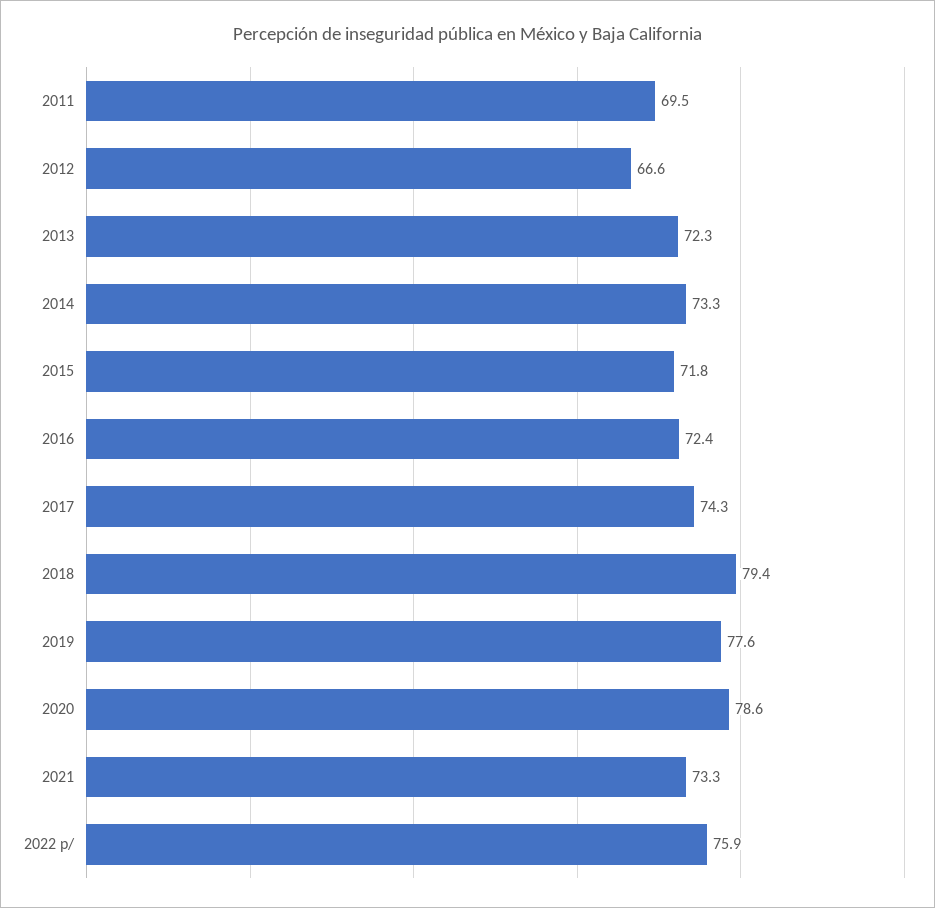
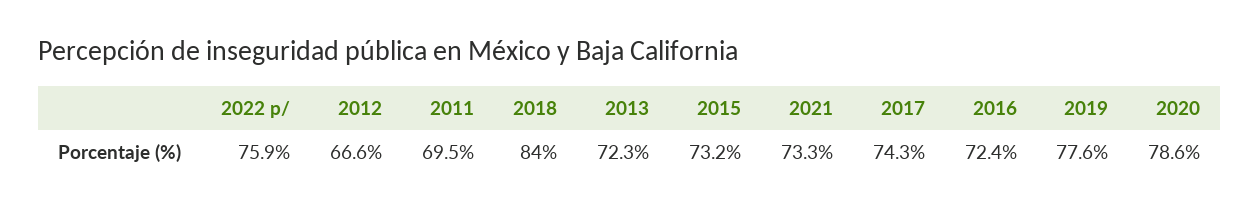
  {
    "2011": 69.5,
    "2012": 66.6,
    "2013": 72.3,
-   "2014": 73.3,
-   "2015": 71.8,
+   "2015": 73.2,
    "2016": 72.4,
    "2017": 74.3,
-   "2018": 79.4,
+   "2018": 84,
    "2019": 77.6,
    "2020": 78.6,
    "2021": 73.3,
    "2022 p/": 75.9
  }

